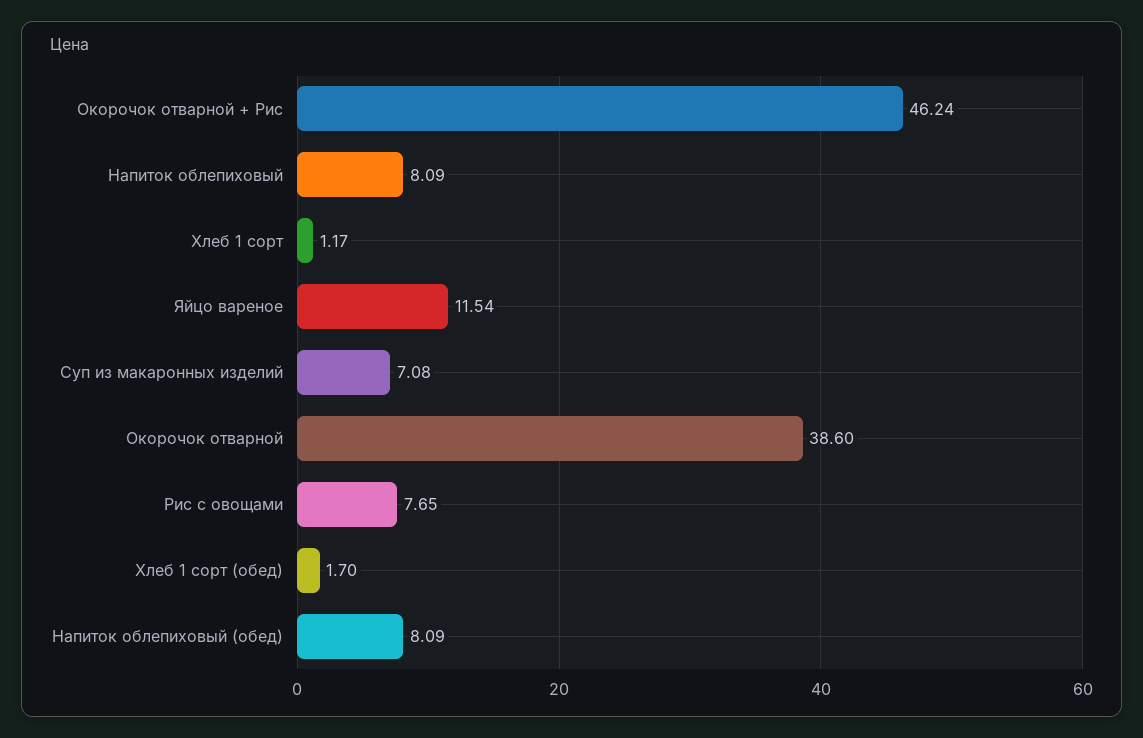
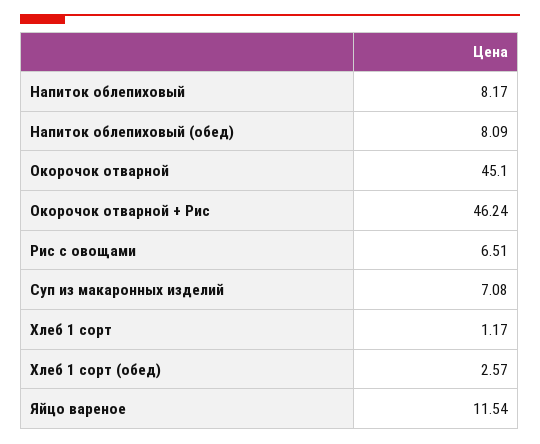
  {
    "Окорочок отварной + Рис": 46.24,
-   "Напиток облепиховый": 8.09,
+   "Напиток облепиховый": 8.17,
    "Хлеб 1 сорт": 1.17,
    "Яйцо вареное": 11.54,
    "Суп из макаронных изделий": 7.08,
-   "Окорочок отварной": 38.6,
+   "Окорочок отварной": 45.1,
-   "Рис с овощами": 7.65,
+   "Рис с овощами": 6.51,
-   "Хлеб 1 сорт (обед)": 1.7,
+   "Хлеб 1 сорт (обед)": 2.57,
    "Напиток облепиховый (обед)": 8.09
  }

